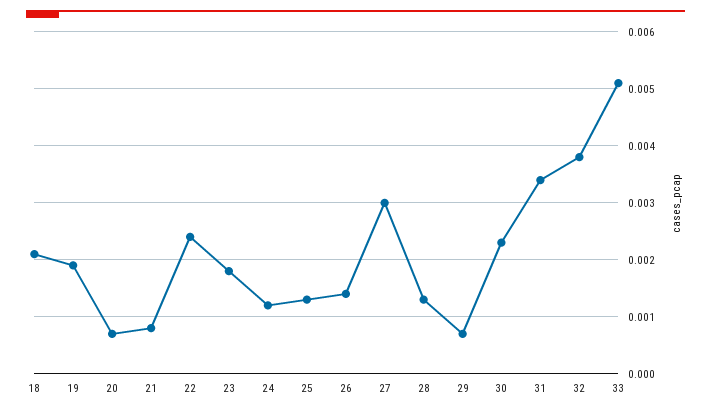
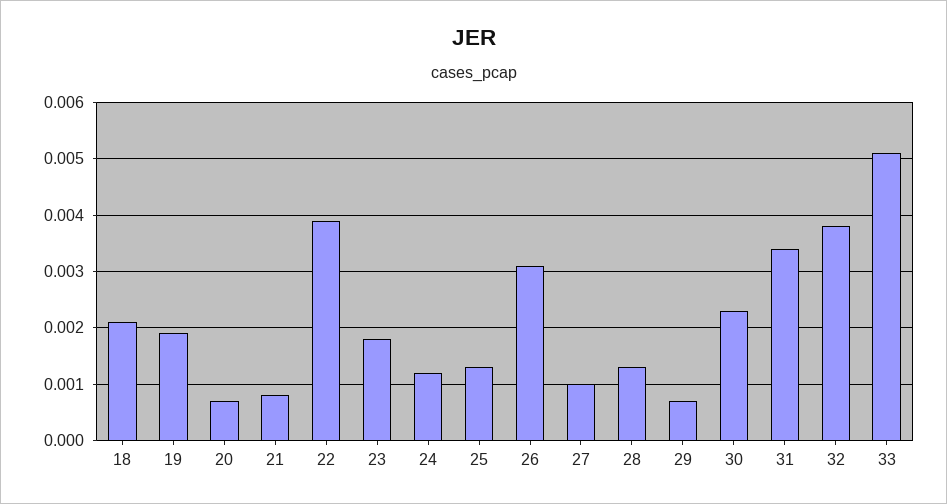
  {
    "18": 0.002,
    "19": 0.002,
    "20": 0.0005,
    "21": 0.001,
-   "22": 0.0025,
+   "22": 0.004,
    "23": 0.002,
    "24": 0.001,
    "25": 0.0015,
-   "26": 0.0015,
+   "26": 0.003,
-   "27": 0.003,
+   "27": 0.001,
    "28": 0.0015,
    "29": 0.0005,
    "30": 0.0025,
    "31": 0.0035,
    "32": 0.004,
    "33": 0.005
  }

